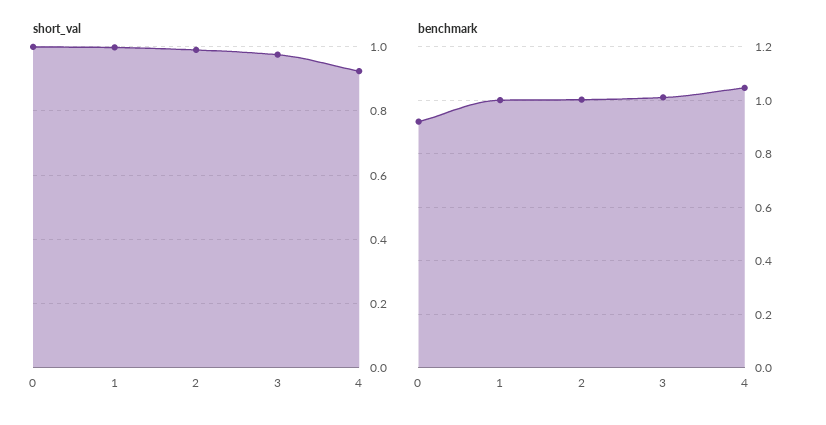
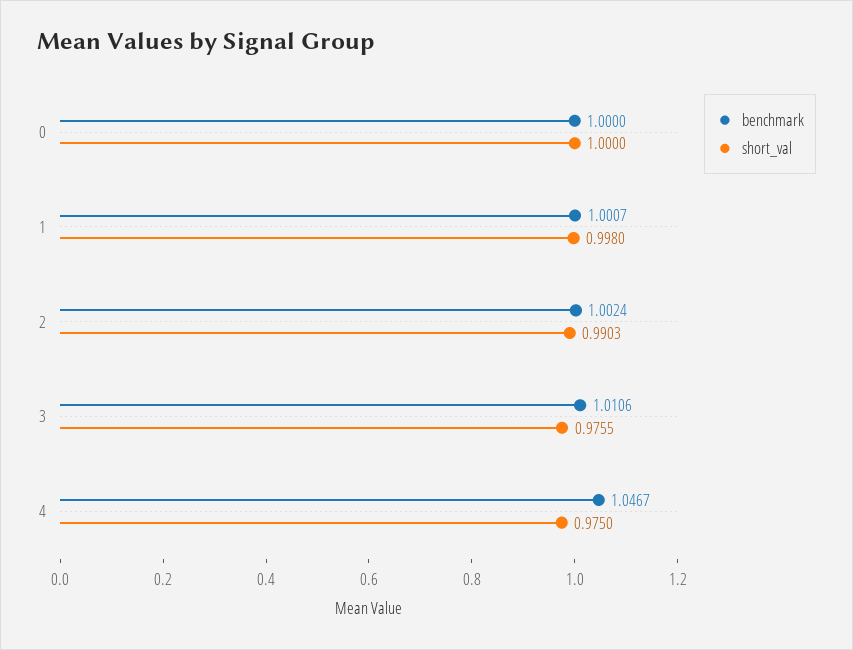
  {
    "short_val": {
      "0": 1,
      "1": 0.998,
      "2": 0.9903,
      "3": 0.9755,
-     "4": 0.92
+     "4": 0.975
    },
    "benchmark": {
-     "0": 0.925,
+     "0": 1,
      "1": 1.0007,
      "2": 1.0024,
      "3": 1.0106,
      "4": 1.0467
    }
  }

